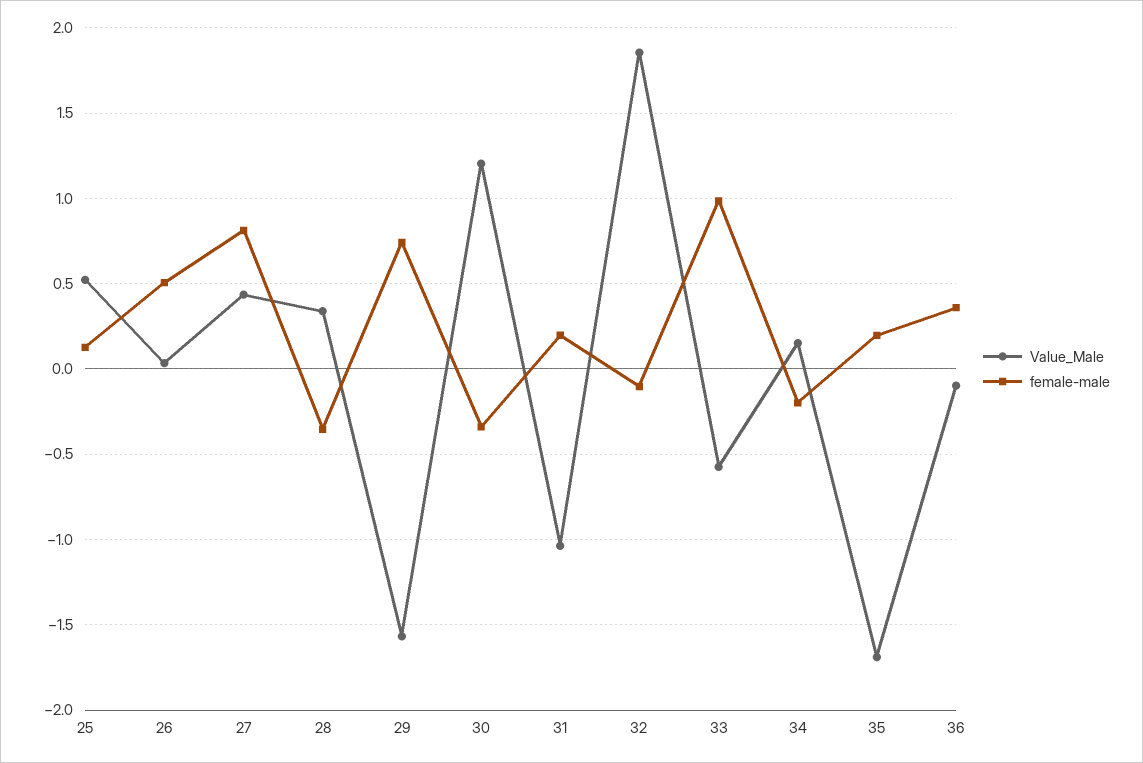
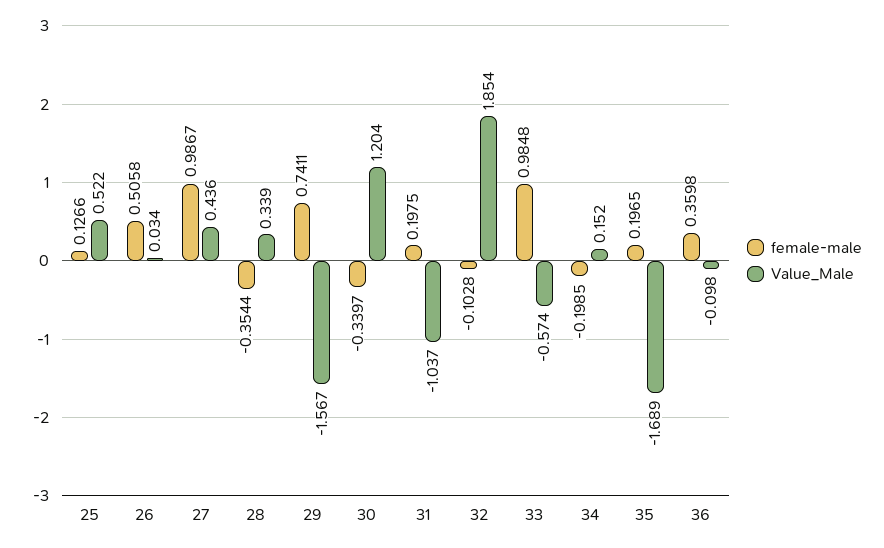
  {
    "Value_Male": {
      "25": 0.522,
      "26": 0.034,
      "27": 0.436,
      "28": 0.339,
      "29": -1.567,
      "30": 1.204,
      "31": -1.037,
      "32": 1.854,
      "33": -0.574,
      "34": 0.152,
      "35": -1.689,
      "36": -0.098
    },
    "female-male": {
      "25": 0.1266,
      "26": 0.5058,
-     "27": 0.8,
+     "27": 0.9867,
      "28": -0.3544,
      "29": 0.7411,
      "30": -0.3397,
      "31": 0.1975,
      "32": -0.1028,
      "33": 0.9848,
      "34": -0.1985,
      "35": 0.1965,
      "36": 0.3598
    }
  }

